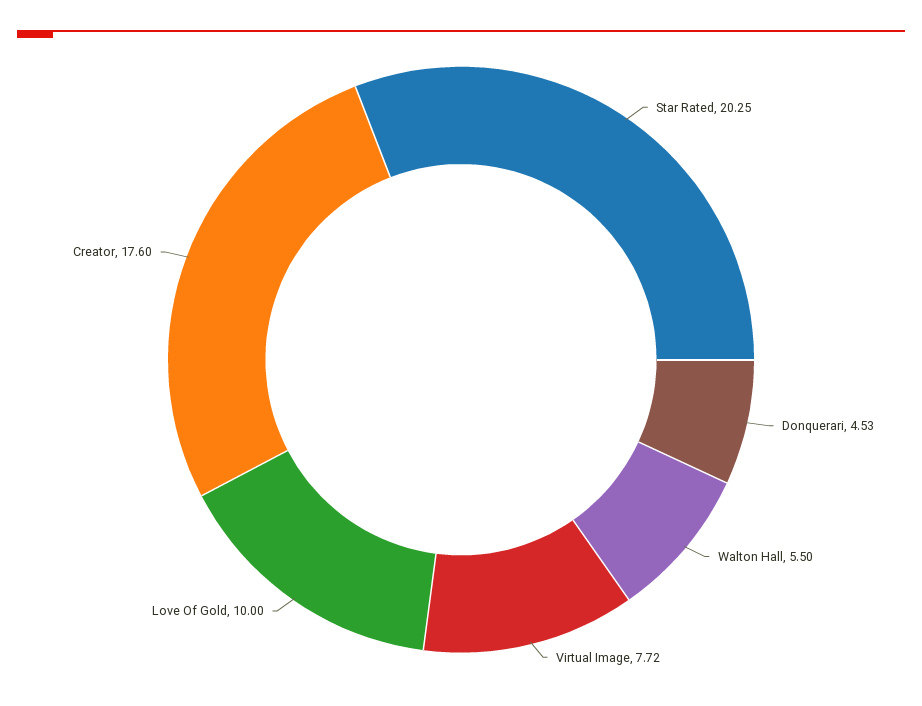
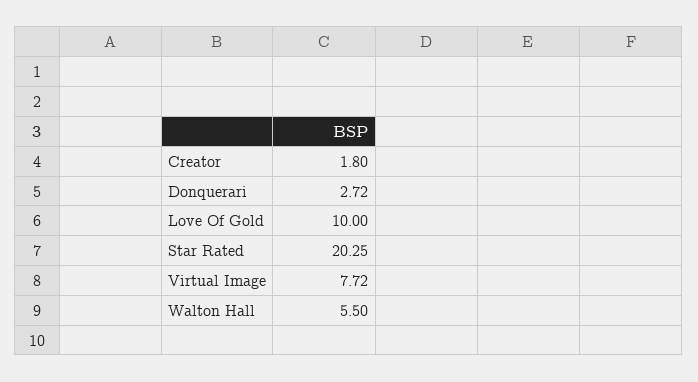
  {
    "Star Rated": 20.25,
-   "Donquerari": 4.53,
+   "Donquerari": 2.72,
    "Walton Hall": 5.5,
    "Virtual Image": 7.72,
    "Love Of Gold": 10,
-   "Creator": 17.6
+   "Creator": 1.8
  }

